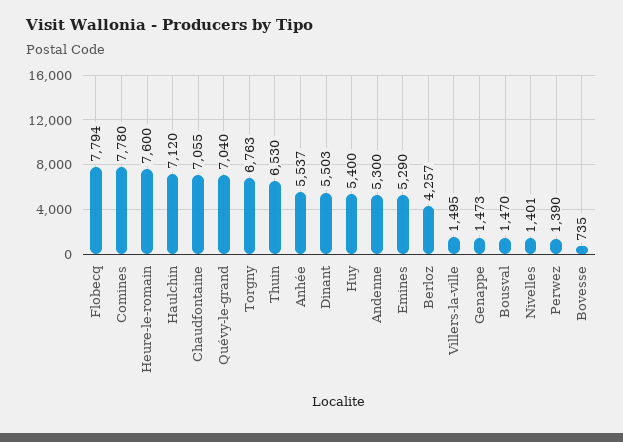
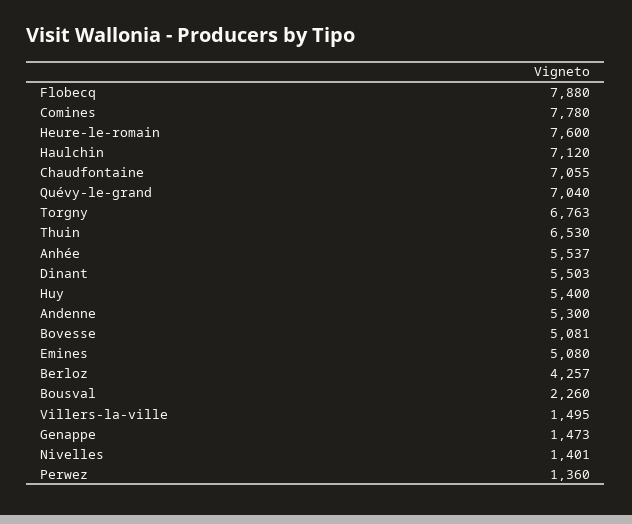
  {
-   "Flobecq": 7794,
+   "Flobecq": 7880,
    "Comines": 7780,
    "Heure-le-romain": 7600,
    "Haulchin": 7120,
    "Chaudfontaine": 7055,
    "Quévy-le-grand": 7040,
    "Torgny": 6763,
    "Thuin": 6530,
    "Anhée": 5537,
    "Dinant": 5503,
    "Huy": 5400,
    "Andenne": 5300,
-   "Emines": 5290,
+   "Emines": 5080,
    "Berloz": 4257,
    "Villers-la-ville": 1495,
    "Genappe": 1473,
-   "Bousval": 1470,
+   "Bousval": 2260,
    "Nivelles": 1401,
-   "Perwez": 1390,
+   "Perwez": 1360,
-   "Bovesse": 735
+   "Bovesse": 5081
  }

